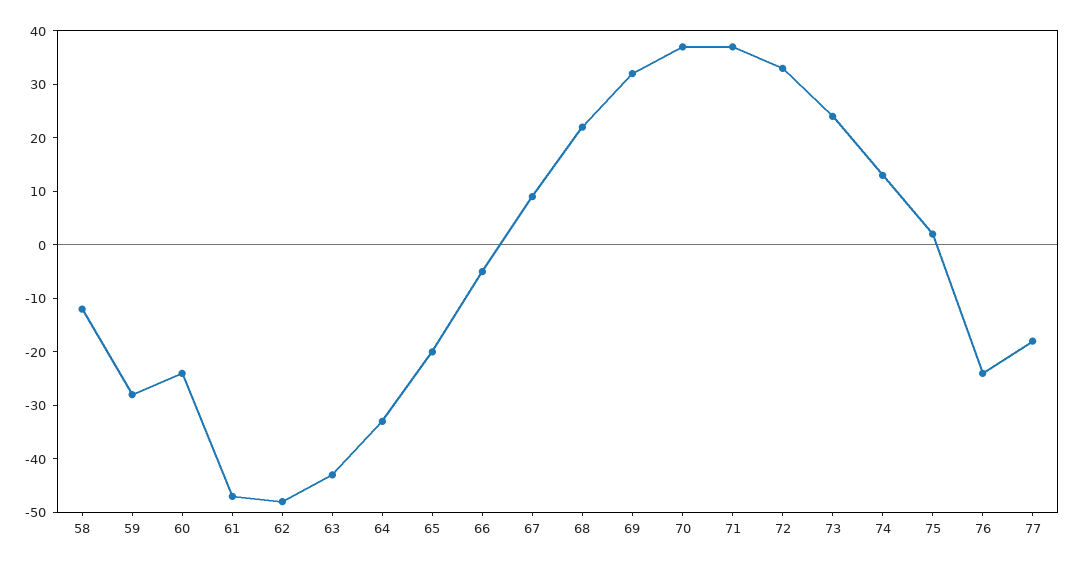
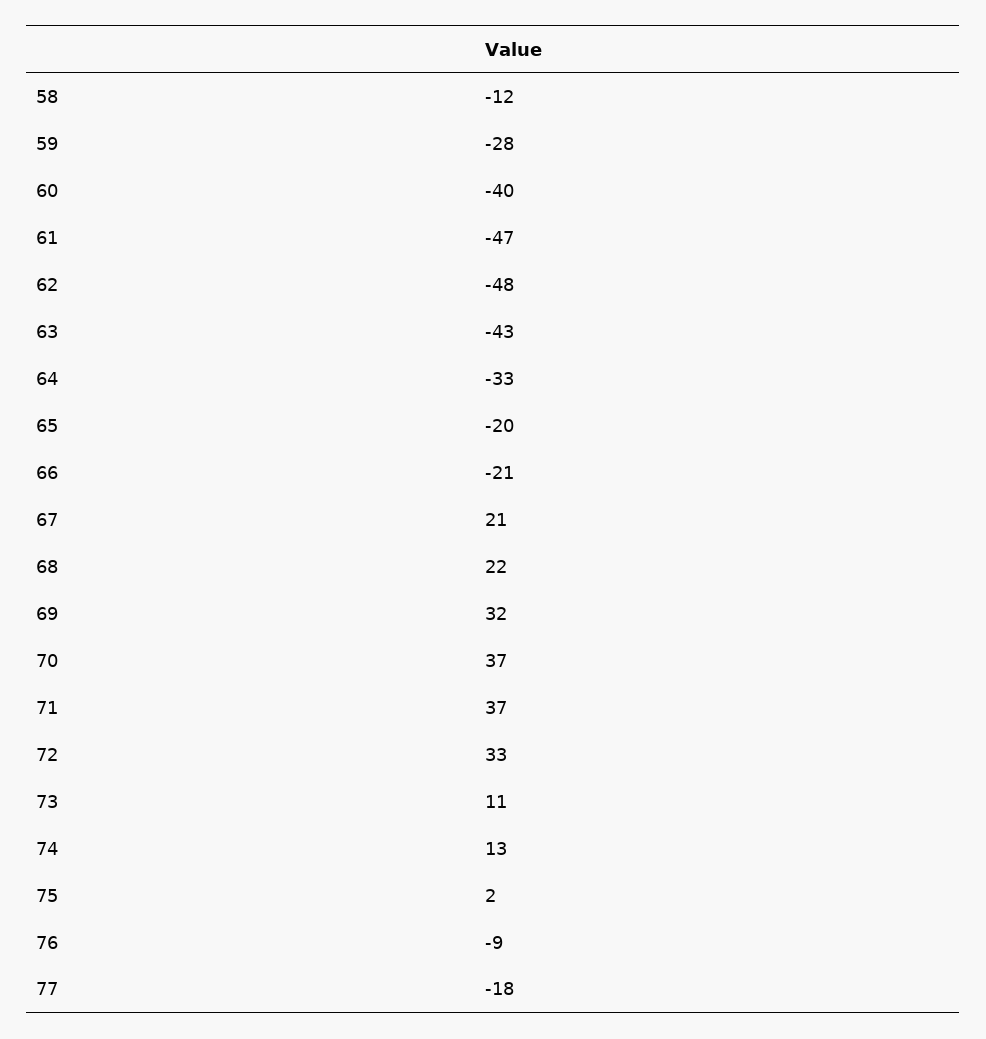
  {
    "58": -12,
    "59": -28,
-   "60": -25,
+   "60": -40,
    "61": -47,
    "62": -48,
    "63": -43,
    "64": -33,
    "65": -20,
-   "66": -5,
+   "66": -21,
-   "67": 10,
+   "67": 21,
    "68": 22,
    "69": 32,
    "70": 37,
    "71": 37,
    "72": 33,
-   "73": 25,
+   "73": 11,
    "74": 13,
    "75": 2,
-   "76": -25,
+   "76": -9,
    "77": -18
  }

